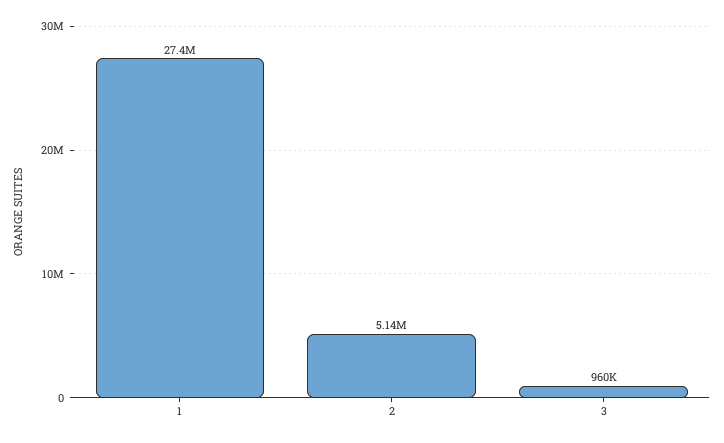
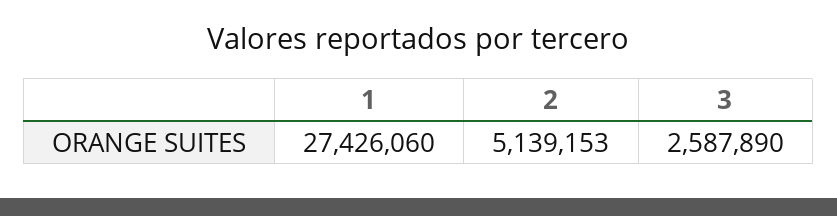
  {
    "1": 27426060,
    "2": 5139153,
-   "3": 960000
+   "3": 2587890
  }

